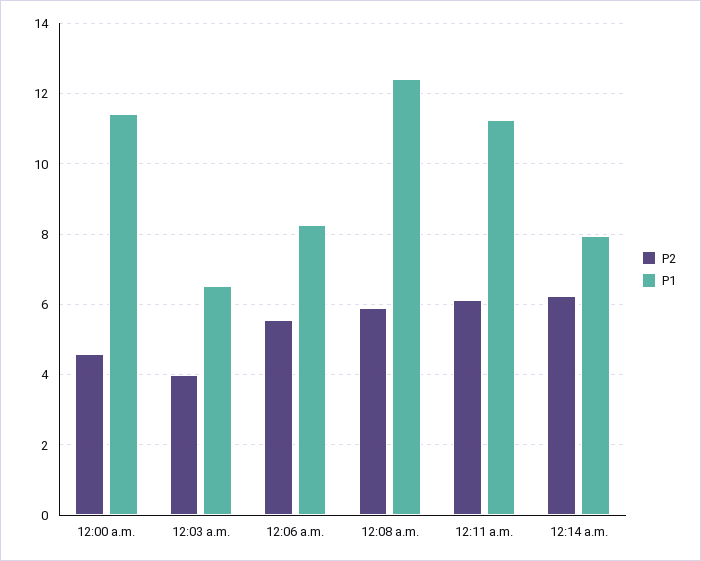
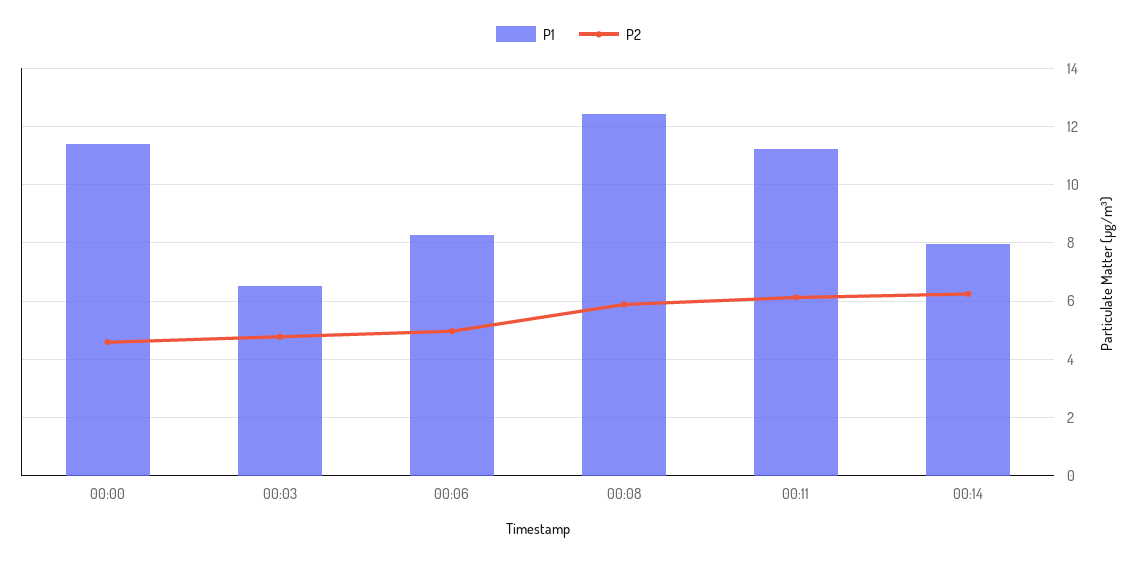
  {
    "P2": {
      "12:00 a.m.": 4.6,
-     "12:03 a.m.": 4,
+     "12:03 a.m.": 4.75,
-     "12:06 a.m.": 5.6,
+     "12:06 a.m.": 5,
      "12:08 a.m.": 5.8,
      "12:11 a.m.": 6.2,
      "12:14 a.m.": 6.2
    },
    "P1": {
      "12:00 a.m.": 11.4,
      "12:03 a.m.": 6.6,
      "12:06 a.m.": 8.2,
      "12:08 a.m.": 12.4,
      "12:11 a.m.": 11.2,
      "12:14 a.m.": 8
    }
  }

